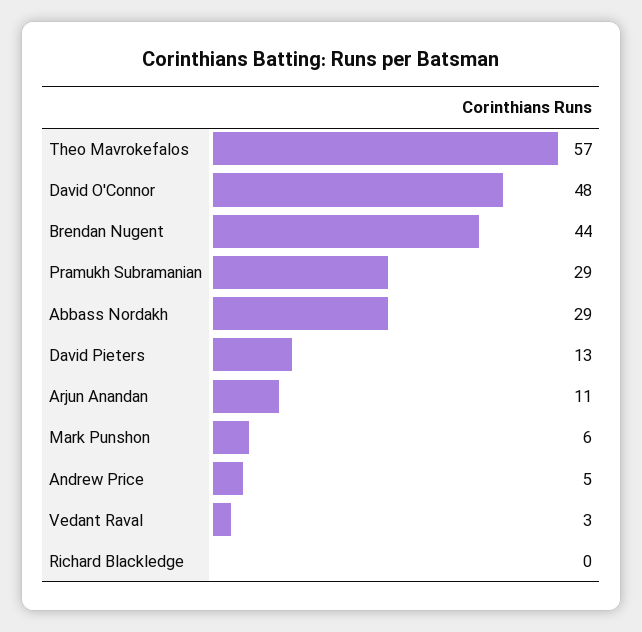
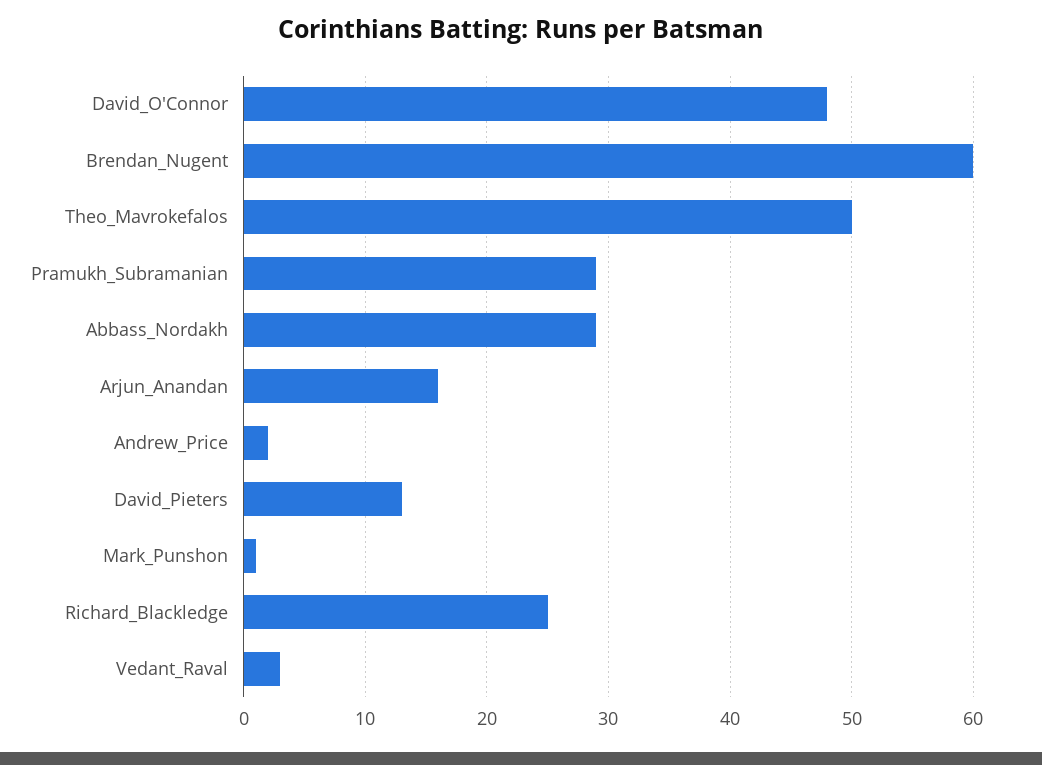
  {
-   "Theo Mavrokefalos": 57,
+   "Theo Mavrokefalos": 50,
    "David O'Connor": 48,
-   "Brendan Nugent": 44,
+   "Brendan Nugent": 60,
    "Pramukh Subramanian": 29,
    "Abbass Nordakh": 29,
    "David Pieters": 13,
-   "Arjun Anandan": 11,
+   "Arjun Anandan": 16,
-   "Mark Punshon": 6,
+   "Mark Punshon": 1,
-   "Andrew Price": 5,
+   "Andrew Price": 2,
    "Vedant Raval": 3,
-   "Richard Blackledge": 0
+   "Richard Blackledge": 25
  }

